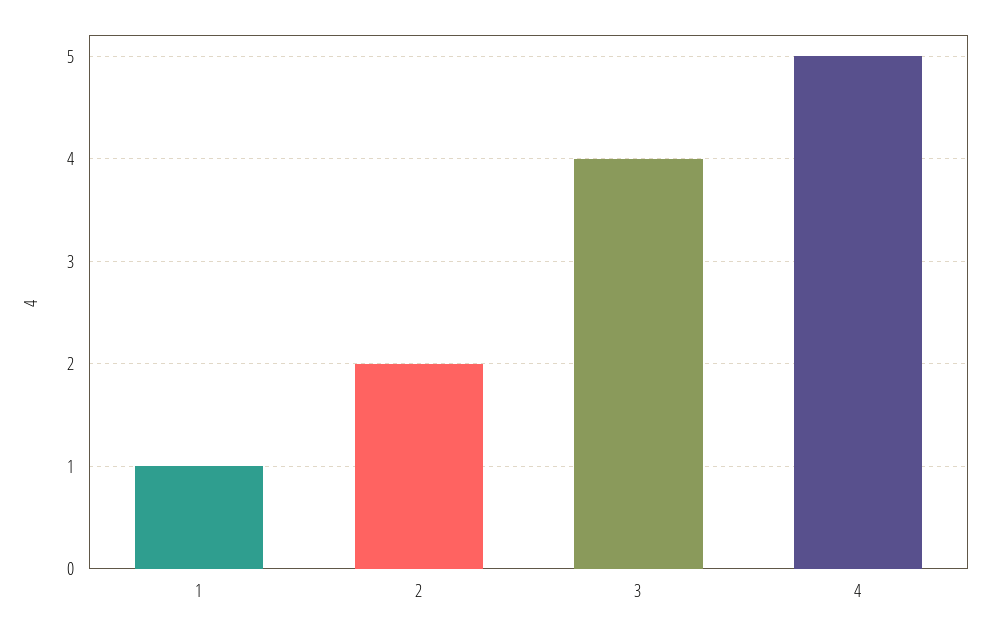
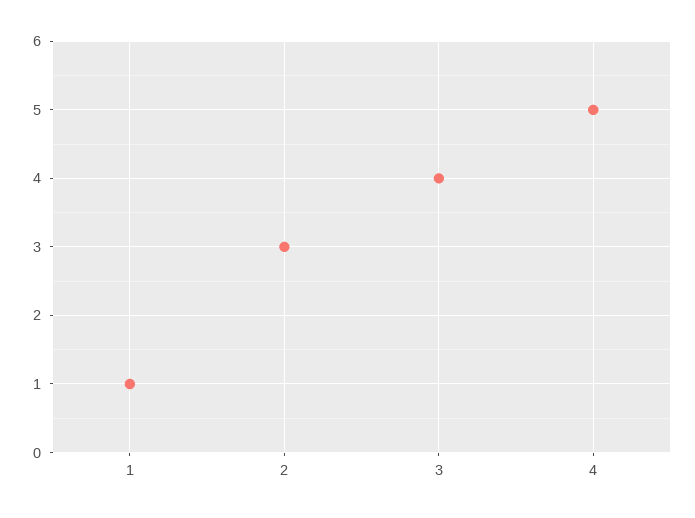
  {
    "1": 1,
-   "2": 2,
+   "2": 3,
    "3": 4,
    "4": 5
  }

